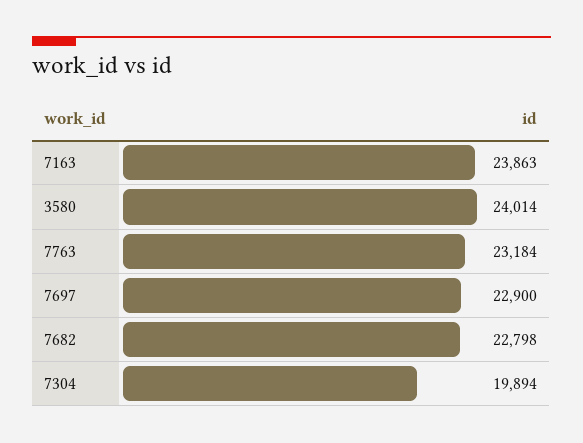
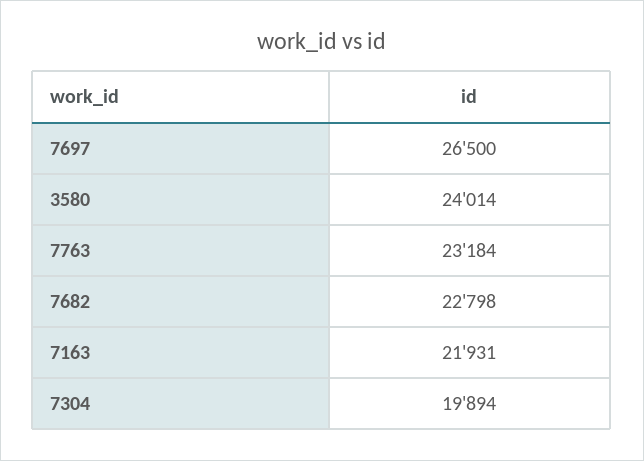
  {
-   "7163": 23863,
+   "7163": 21931,
    "3580": 24014,
    "7763": 23184,
-   "7697": 22900,
+   "7697": 26500,
    "7682": 22798,
    "7304": 19894
  }

